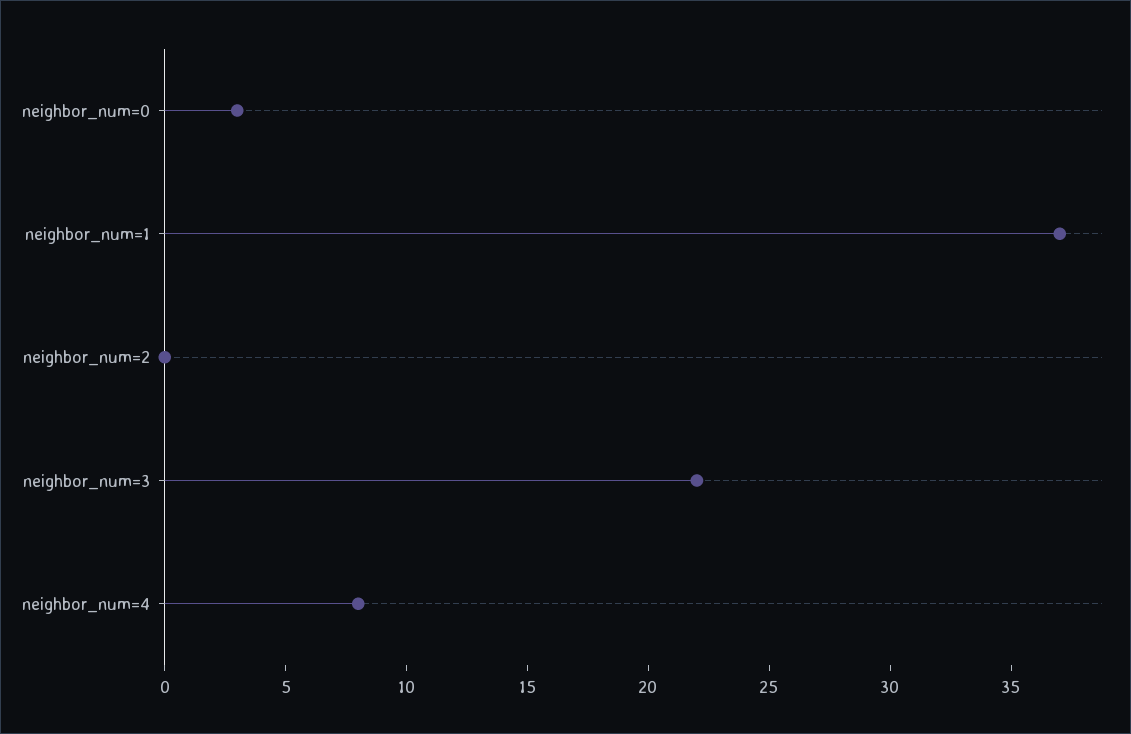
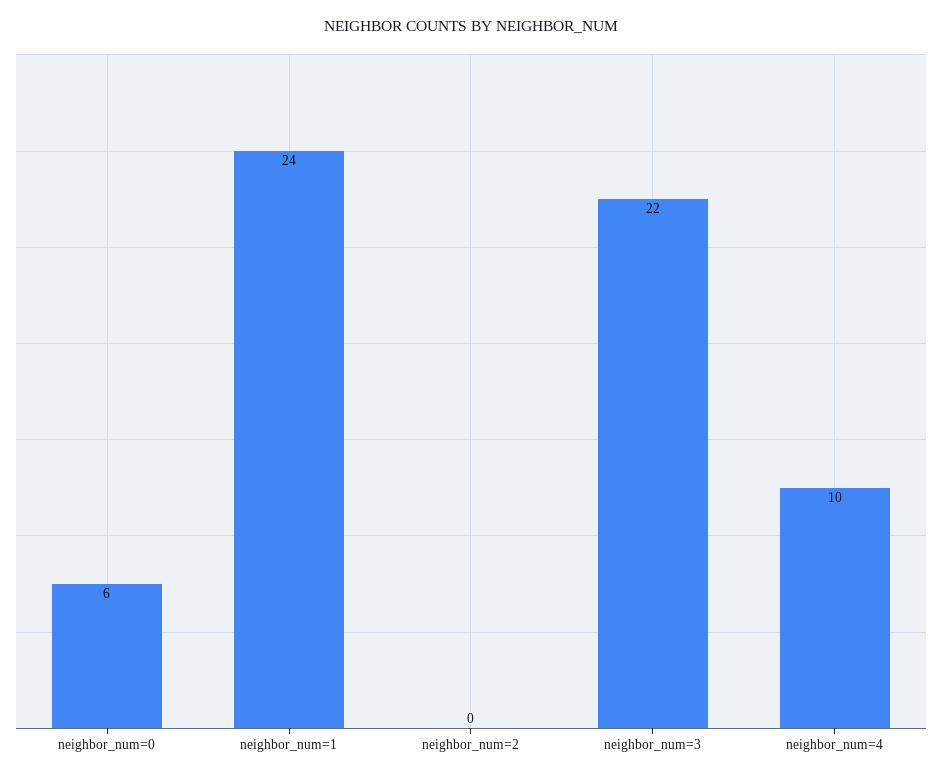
  {
-   "neighbor_num=0": 3,
+   "neighbor_num=0": 6,
-   "neighbor_num=1": 37,
+   "neighbor_num=1": 24,
    "neighbor_num=2": 0,
    "neighbor_num=3": 22,
-   "neighbor_num=4": 8
+   "neighbor_num=4": 10
  }

